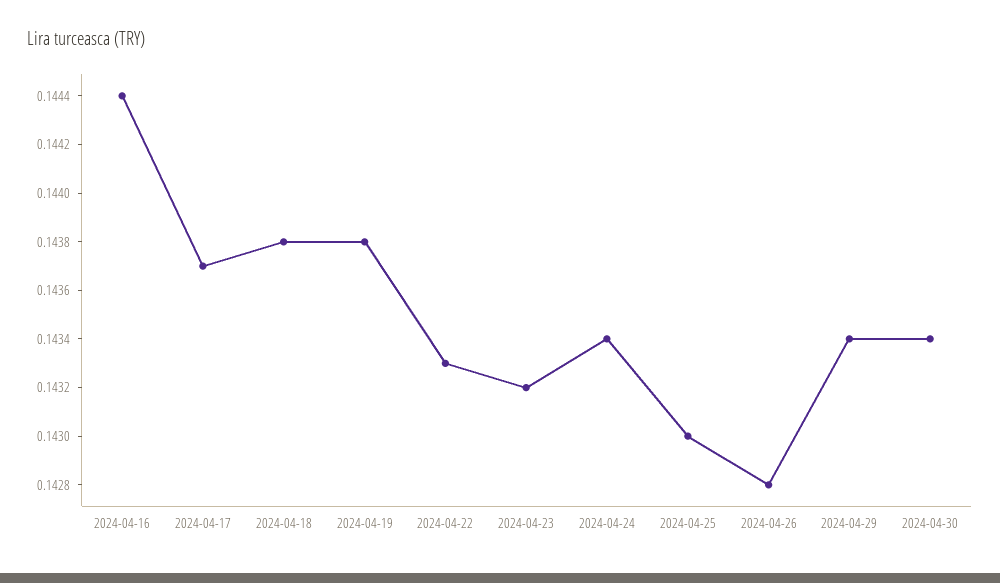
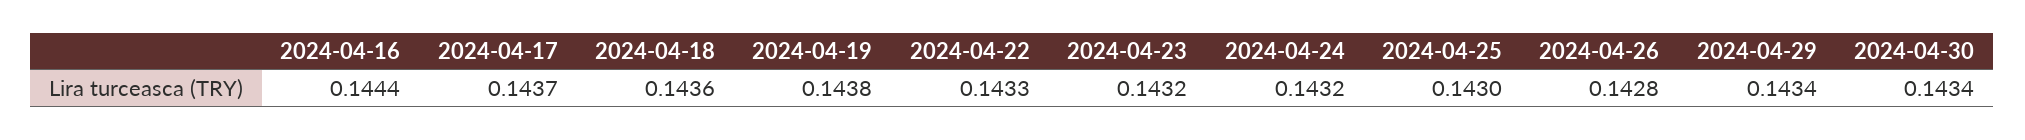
  {
    "2024-04-16": 0.1444,
    "2024-04-17": 0.1437,
-   "2024-04-18": 0.1438,
+   "2024-04-18": 0.1436,
    "2024-04-19": 0.1438,
    "2024-04-22": 0.1433,
    "2024-04-23": 0.1432,
-   "2024-04-24": 0.1434,
+   "2024-04-24": 0.1432,
    "2024-04-25": 0.143,
    "2024-04-26": 0.1428,
    "2024-04-29": 0.1434,
    "2024-04-30": 0.1434
  }

